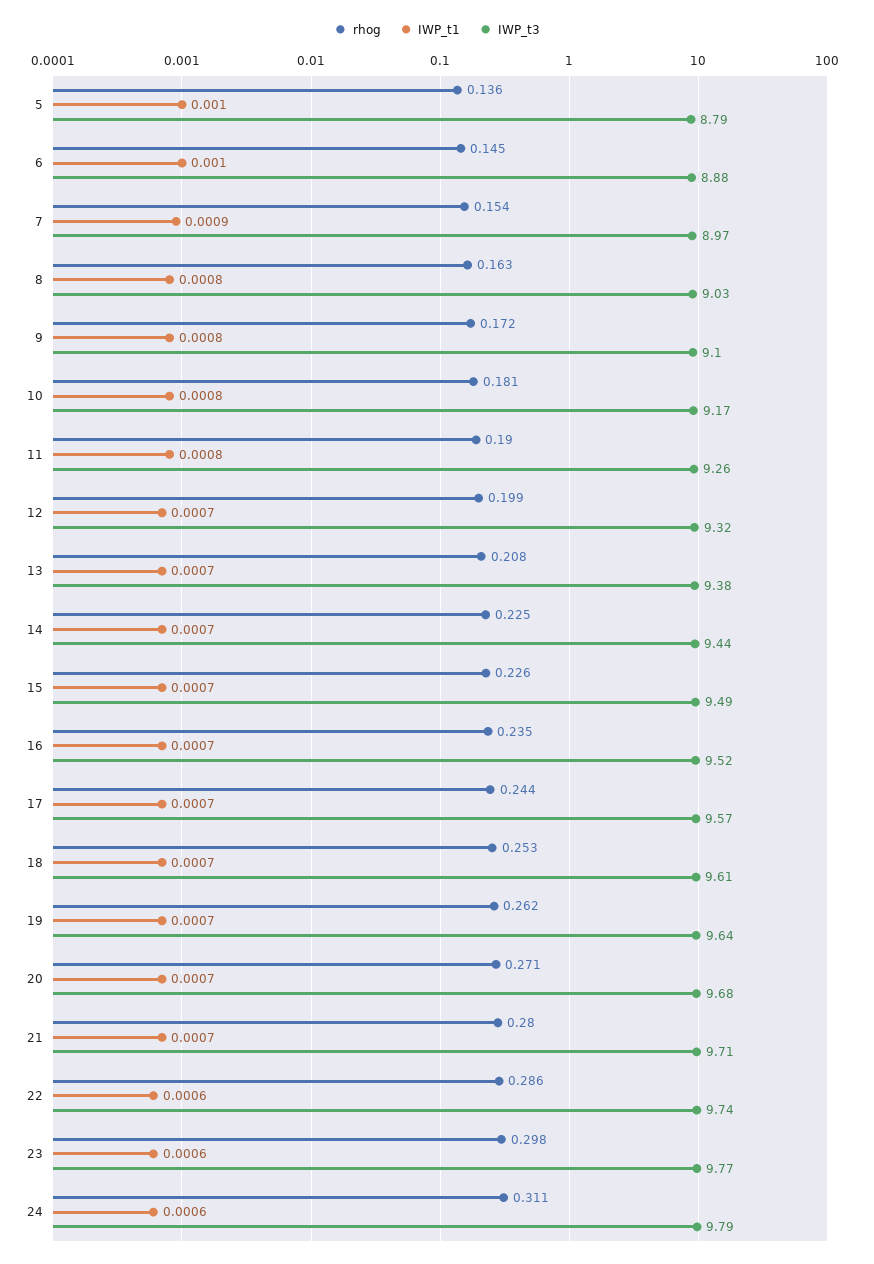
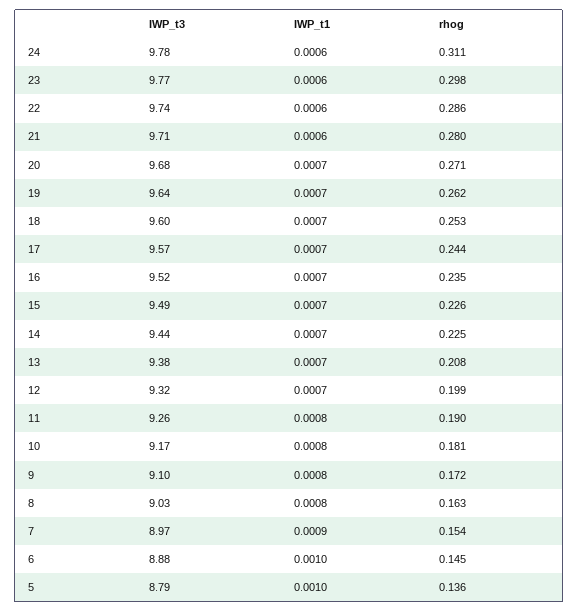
  {
    "rhog": {
      "5": 0.136,
      "6": 0.145,
      "7": 0.154,
      "8": 0.163,
      "9": 0.172,
      "10": 0.181,
      "11": 0.19,
      "12": 0.199,
      "13": 0.208,
      "14": 0.225,
      "15": 0.226,
      "16": 0.235,
      "17": 0.244,
      "18": 0.253,
      "19": 0.262,
      "20": 0.271,
      "21": 0.28,
      "22": 0.286,
      "23": 0.298,
      "24": 0.311
    },
    "IWP_t1": {
      "5": 0.001,
      "6": 0.001,
      "7": 0.0009,
      "8": 0.0008,
      "9": 0.0008,
      "10": 0.0008,
      "11": 0.0008,
      "12": 0.0007,
      "13": 0.0007,
      "14": 0.0007,
      "15": 0.0007,
      "16": 0.0007,
      "17": 0.0007,
      "18": 0.0007,
      "19": 0.0007,
      "20": 0.0007,
-     "21": 0.0007,
+     "21": 0.0006,
      "22": 0.0006,
      "23": 0.0006,
      "24": 0.0006
    },
    "IWP_t3": {
      "5": 8.79,
      "6": 8.88,
      "7": 8.97,
      "8": 9.03,
      "9": 9.1,
      "10": 9.17,
      "11": 9.26,
      "12": 9.32,
      "13": 9.38,
      "14": 9.44,
      "15": 9.49,
      "16": 9.52,
      "17": 9.57,
-     "18": 9.61,
+     "18": 9.6,
      "19": 9.64,
      "20": 9.68,
      "21": 9.71,
      "22": 9.74,
      "23": 9.77,
-     "24": 9.79
+     "24": 9.78
    }
  }

